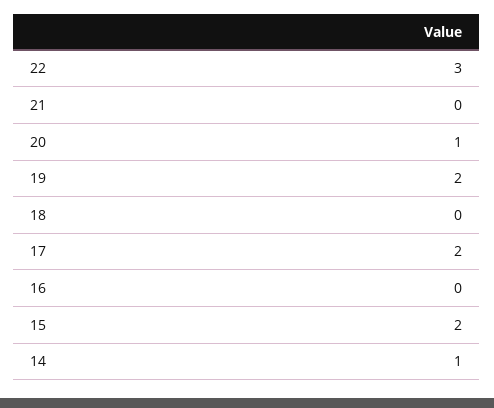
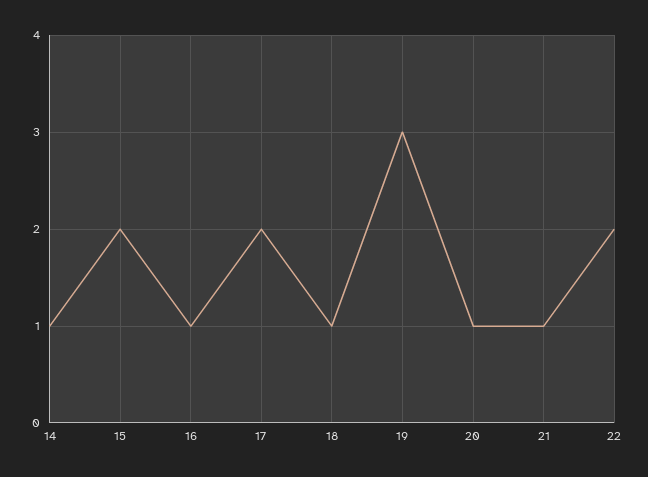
  {
-   "22": 3,
+   "22": 2,
-   "21": 0,
+   "21": 1,
    "20": 1,
-   "19": 2,
+   "19": 3,
-   "18": 0,
+   "18": 1,
    "17": 2,
-   "16": 0,
+   "16": 1,
    "15": 2,
    "14": 1
  }

